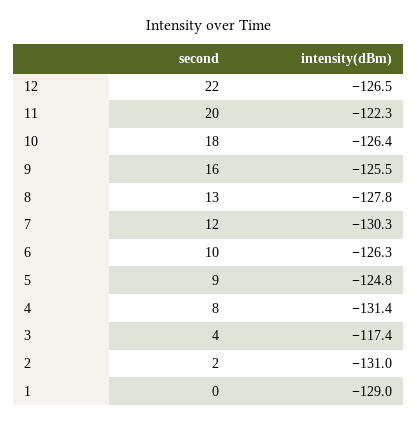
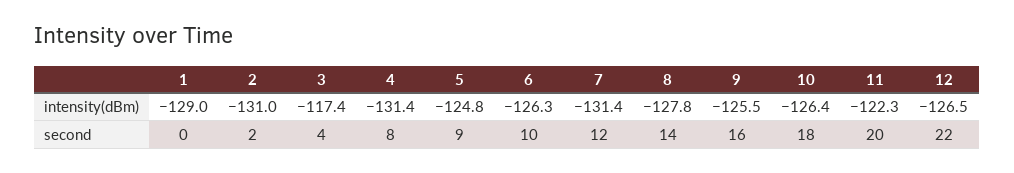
  {
    "second": {
      "12": 22,
      "11": 20,
      "10": 18,
      "9": 16,
-     "8": 13,
+     "8": 14,
      "7": 12,
      "6": 10,
      "5": 9,
      "4": 8,
      "3": 4,
      "2": 2,
      "1": 0
    },
    "intensity(dBm)": {
      "12": -126.5,
      "11": -122.3,
      "10": -126.4,
      "9": -125.5,
      "8": -127.8,
-     "7": -130.3,
+     "7": -131.4,
      "6": -126.3,
      "5": -124.8,
      "4": -131.4,
      "3": -117.4,
      "2": -131,
      "1": -129
    }
  }

